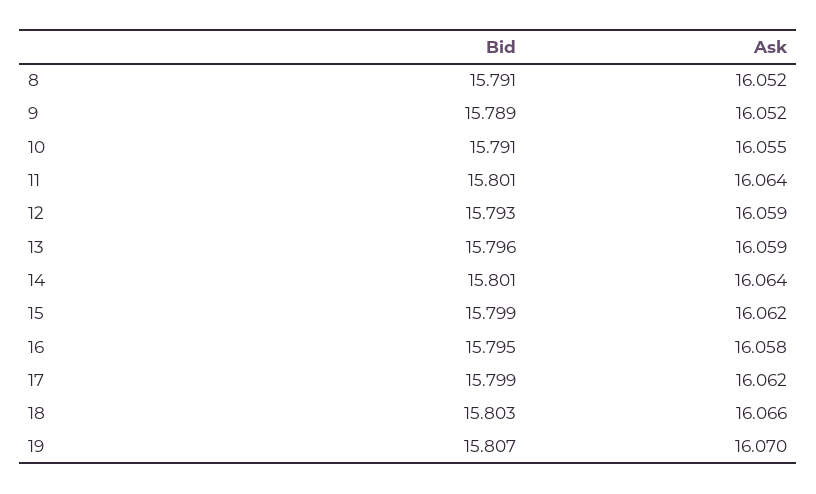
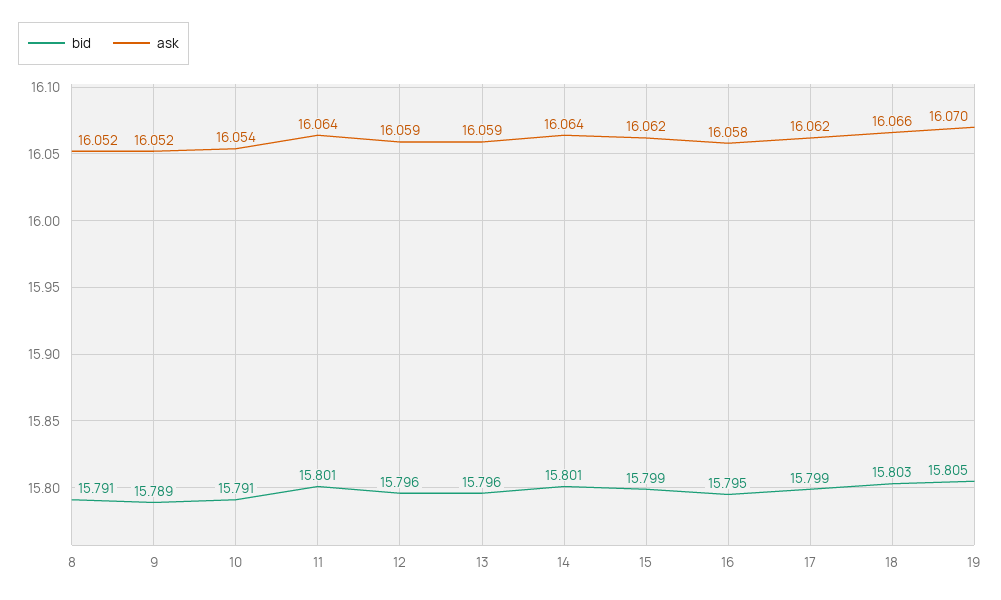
  {
    "Bid": {
      "8": 15.791,
      "9": 15.789,
      "10": 15.791,
      "11": 15.801,
-     "12": 15.793,
+     "12": 15.796,
      "13": 15.796,
      "14": 15.801,
      "15": 15.799,
      "16": 15.795,
      "17": 15.799,
      "18": 15.803,
-     "19": 15.807
+     "19": 15.805
    },
    "Ask": {
      "8": 16.052,
      "9": 16.052,
-     "10": 16.055,
+     "10": 16.054,
      "11": 16.064,
      "12": 16.059,
      "13": 16.059,
      "14": 16.064,
      "15": 16.062,
      "16": 16.058,
      "17": 16.062,
      "18": 16.066,
      "19": 16.07
    }
  }

